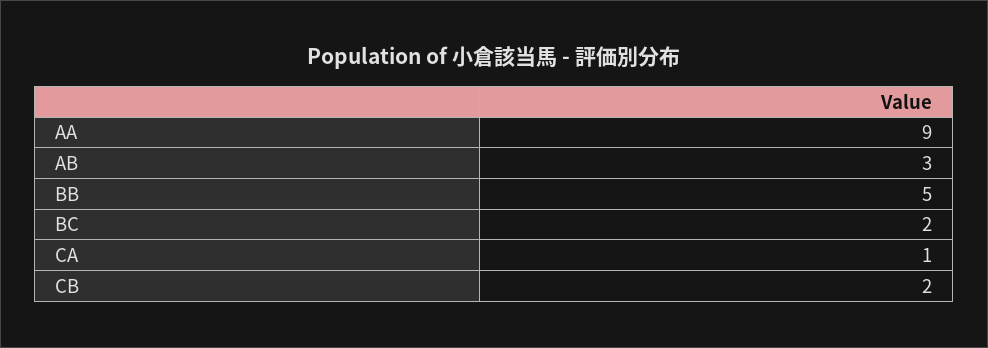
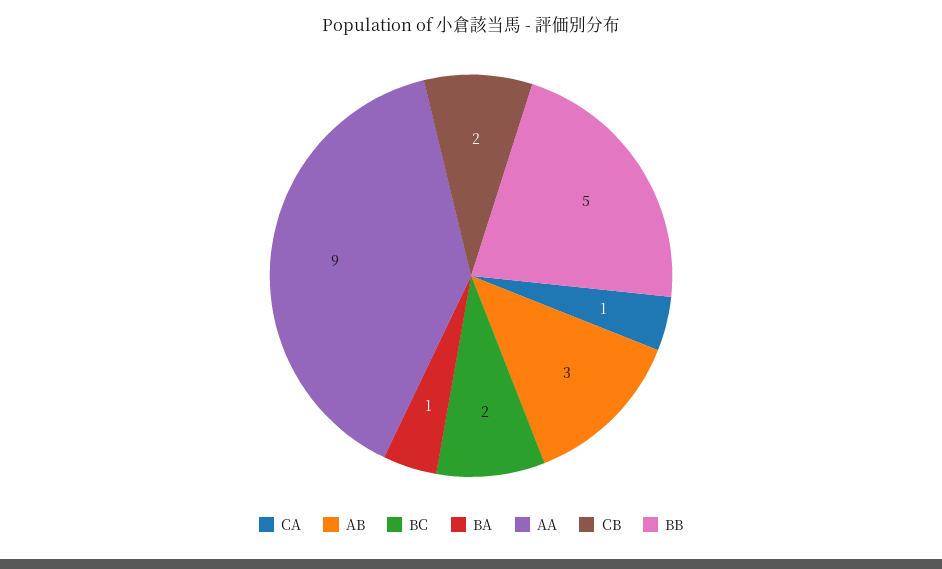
  {
    "AA": 9,
    "AB": 3,
    "BB": 5,
    "BC": 2,
    "CA": 1,
-   "CB": 2
+   "CB": 2,
+   "BA": 1
  }

